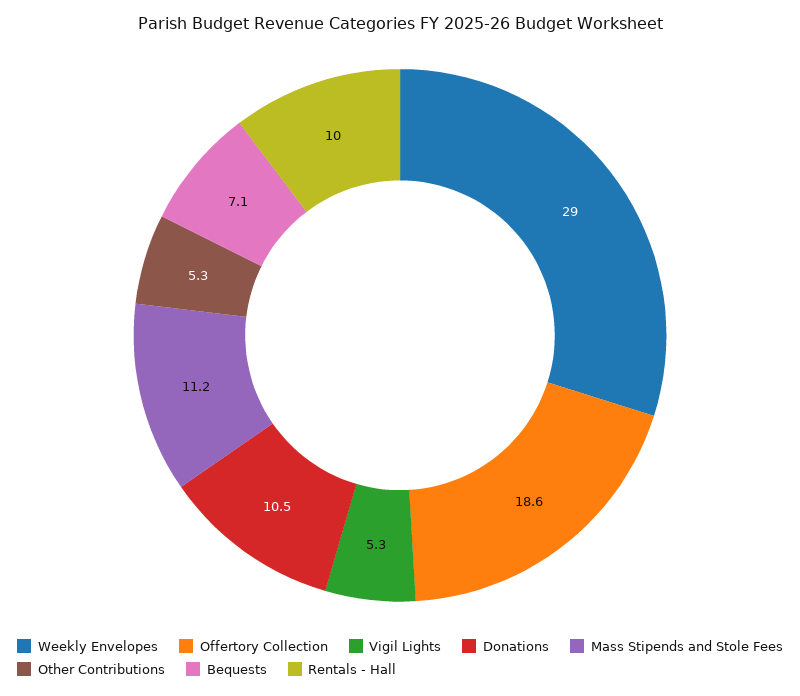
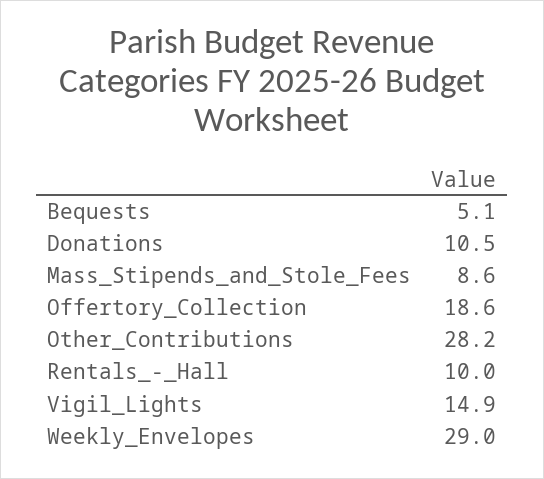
  {
    "Weekly Envelopes": 29,
    "Offertory Collection": 18.6,
-   "Vigil Lights": 5.3,
+   "Vigil Lights": 14.9,
    "Donations": 10.5,
-   "Mass Stipends and Stole Fees": 11.2,
+   "Mass Stipends and Stole Fees": 8.6,
-   "Other Contributions": 5.3,
+   "Other Contributions": 28.2,
-   "Bequests": 7.1,
+   "Bequests": 5.1,
    "Rentals - Hall": 10
  }

